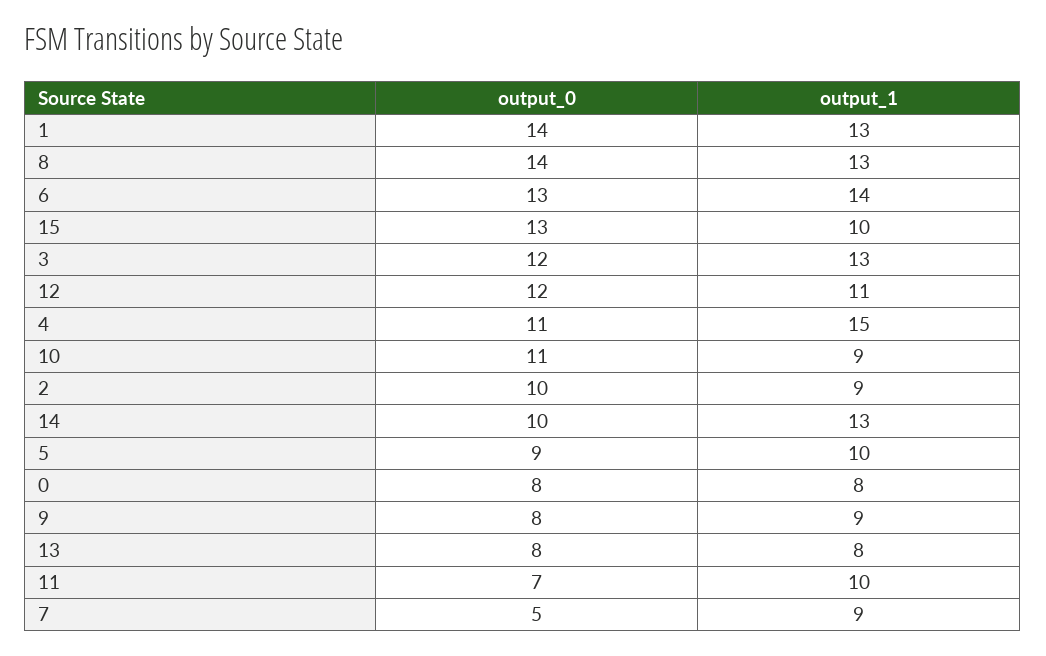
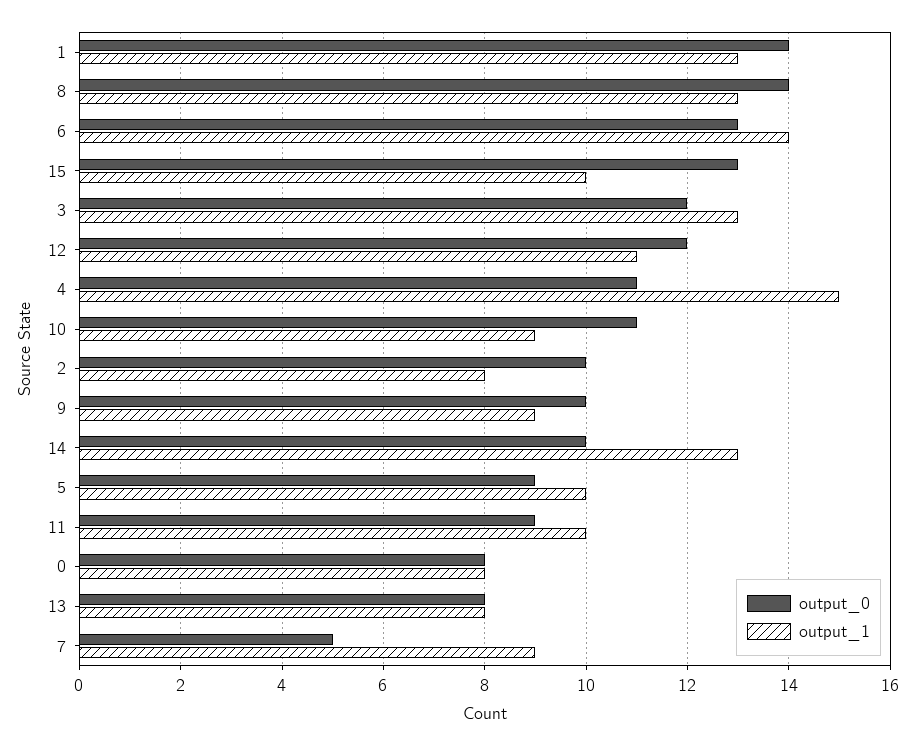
  {
    "output_0": {
      "1": 14,
      "8": 14,
      "6": 13,
      "15": 13,
      "3": 12,
      "12": 12,
      "4": 11,
      "10": 11,
      "2": 10,
      "14": 10,
      "5": 9,
      "0": 8,
-     "9": 8,
+     "9": 10,
      "13": 8,
-     "11": 7,
+     "11": 9,
      "7": 5
    },
    "output_1": {
      "1": 13,
      "8": 13,
      "6": 14,
      "15": 10,
      "3": 13,
      "12": 11,
      "4": 15,
      "10": 9,
-     "2": 9,
+     "2": 8,
      "14": 13,
      "5": 10,
      "0": 8,
      "9": 9,
      "13": 8,
      "11": 10,
      "7": 9
    }
  }

